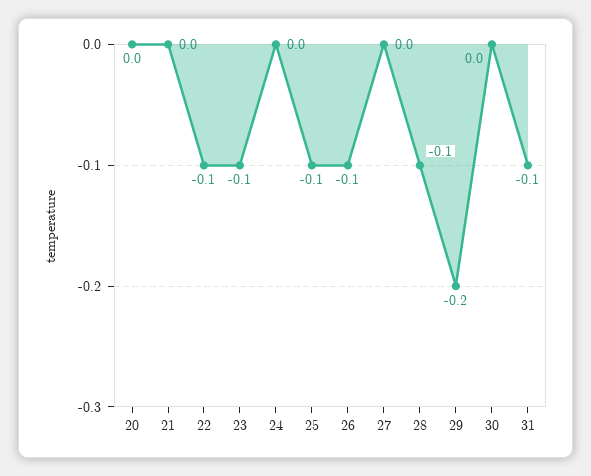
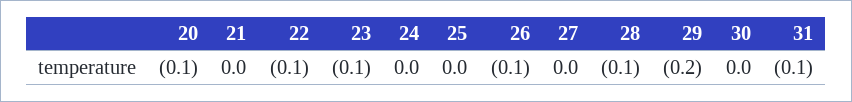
  {
-   "20": 0,
+   "20": -0.1,
    "21": 0,
    "22": -0.1,
    "23": -0.1,
    "24": 0,
-   "25": -0.1,
+   "25": 0,
    "26": -0.1,
    "27": 0,
    "28": -0.1,
    "29": -0.2,
    "30": 0,
    "31": -0.1
  }

